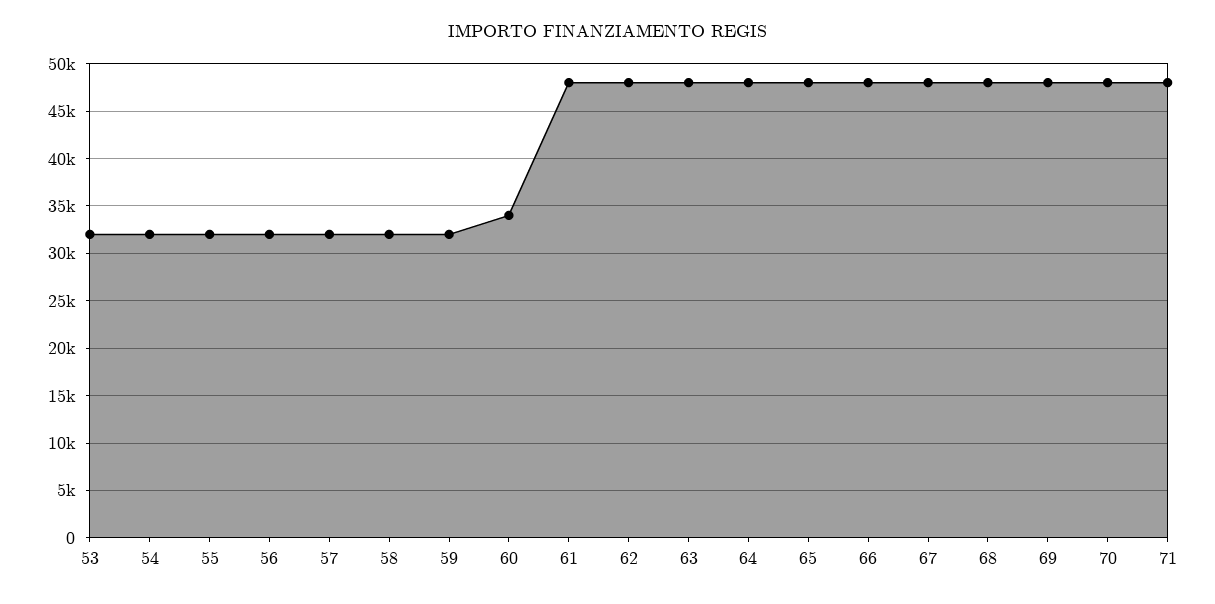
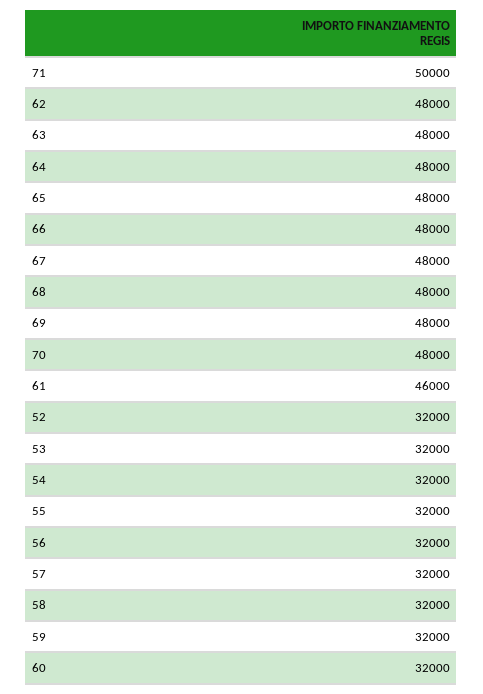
  {
    "53": 32000,
    "54": 32000,
    "55": 32000,
    "56": 32000,
    "57": 32000,
    "58": 32000,
    "59": 32000,
-   "60": 34000,
+   "60": 32000,
-   "61": 48000,
+   "61": 46000,
    "62": 48000,
    "63": 48000,
    "64": 48000,
    "65": 48000,
    "66": 48000,
    "67": 48000,
    "68": 48000,
    "69": 48000,
    "70": 48000,
-   "71": 48000
+   "71": 50000,
+   "52": 32000
  }

